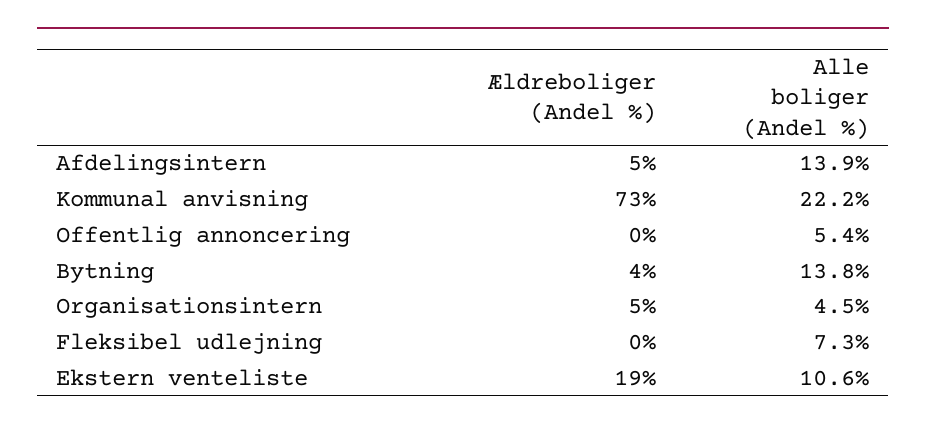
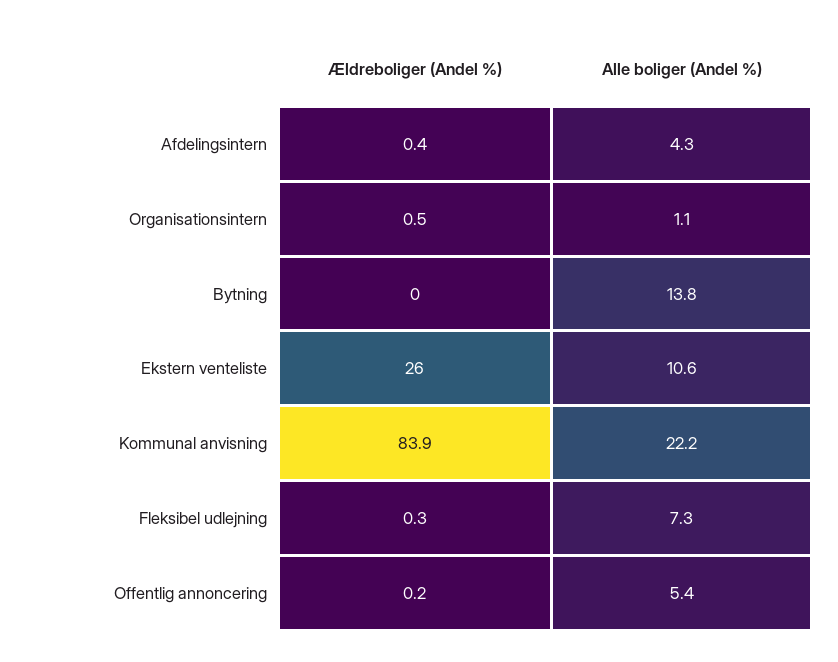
  {
    "Ældreboliger (Andel %)": {
-     "Afdelingsintern": 5,
+     "Afdelingsintern": 0.4,
-     "Kommunal anvisning": 73,
+     "Kommunal anvisning": 83.9,
      "Offentlig annoncering": 0.2,
-     "Bytning": 4,
+     "Bytning": 0,
-     "Organisationsintern": 5,
+     "Organisationsintern": 0.5,
      "Fleksibel udlejning": 0.3,
-     "Ekstern venteliste": 19
+     "Ekstern venteliste": 26
    },
    "Alle boliger (Andel %)": {
-     "Afdelingsintern": 13.9,
+     "Afdelingsintern": 4.3,
      "Kommunal anvisning": 22.2,
      "Offentlig annoncering": 5.4,
      "Bytning": 13.8,
-     "Organisationsintern": 4.5,
+     "Organisationsintern": 1.1,
      "Fleksibel udlejning": 7.3,
      "Ekstern venteliste": 10.6
    }
  }

